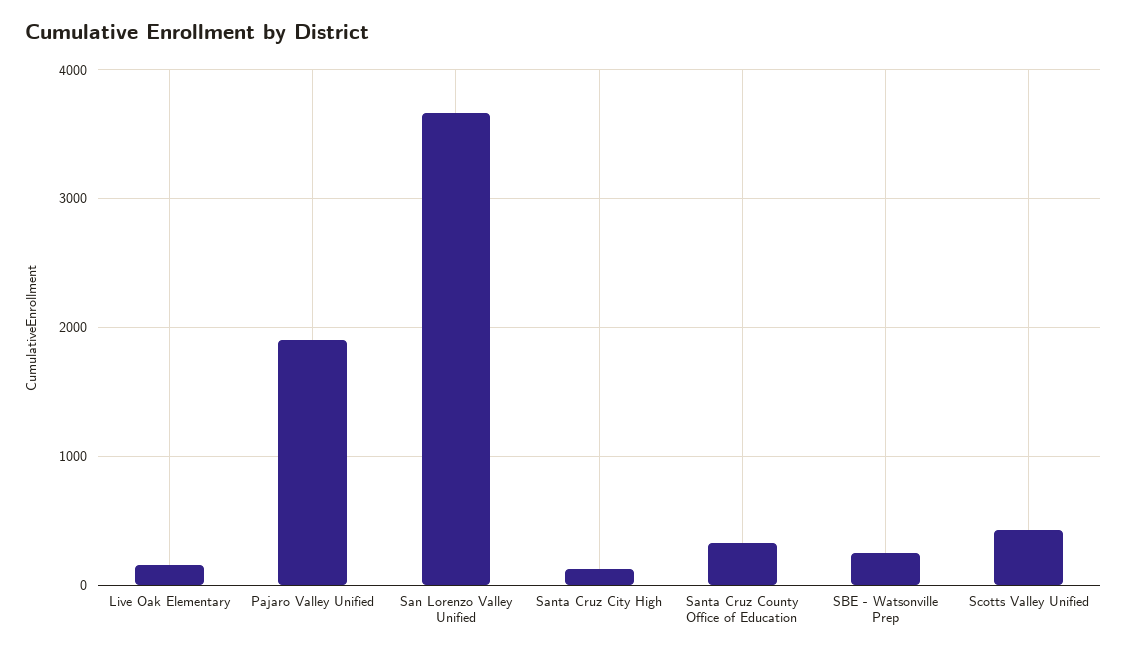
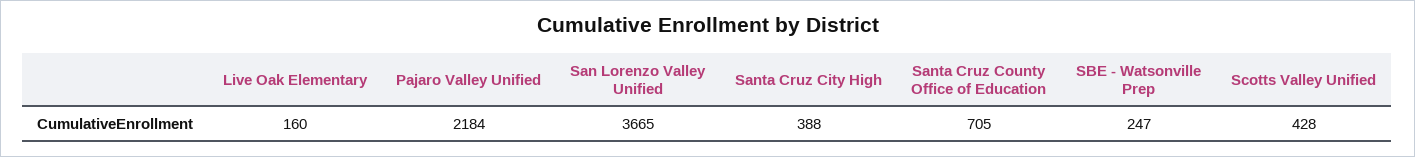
  {
    "Live Oak Elementary": 160,
-   "Pajaro Valley Unified": 1900,
+   "Pajaro Valley Unified": 2184,
    "San Lorenzo Valley Unified": 3665,
-   "Santa Cruz City High": 100,
+   "Santa Cruz City High": 388,
-   "Santa Cruz County Office of Education": 300,
+   "Santa Cruz County Office of Education": 705,
    "SBE - Watsonville Prep": 247,
    "Scotts Valley Unified": 428
  }

